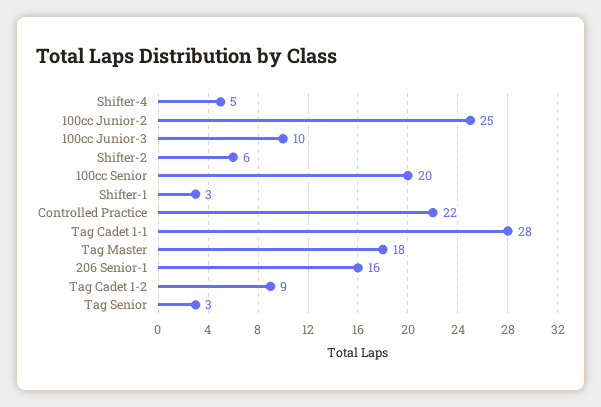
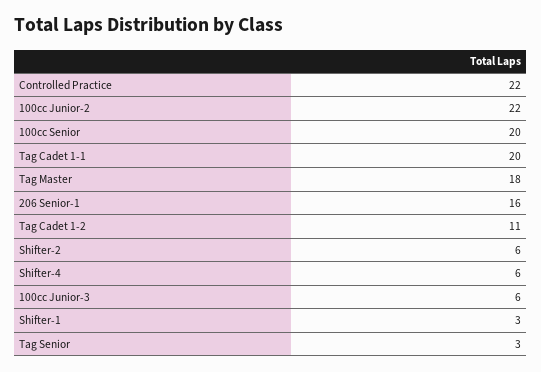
  {
-   "Shifter-4": 5,
+   "Shifter-4": 6,
-   "100cc Junior-2": 25,
+   "100cc Junior-2": 22,
-   "100cc Junior-3": 10,
+   "100cc Junior-3": 6,
    "Shifter-2": 6,
    "100cc Senior": 20,
    "Shifter-1": 3,
    "Controlled Practice": 22,
-   "Tag Cadet 1-1": 28,
+   "Tag Cadet 1-1": 20,
    "Tag Master": 18,
    "206 Senior-1": 16,
-   "Tag Cadet 1-2": 9,
+   "Tag Cadet 1-2": 11,
    "Tag Senior": 3
  }

